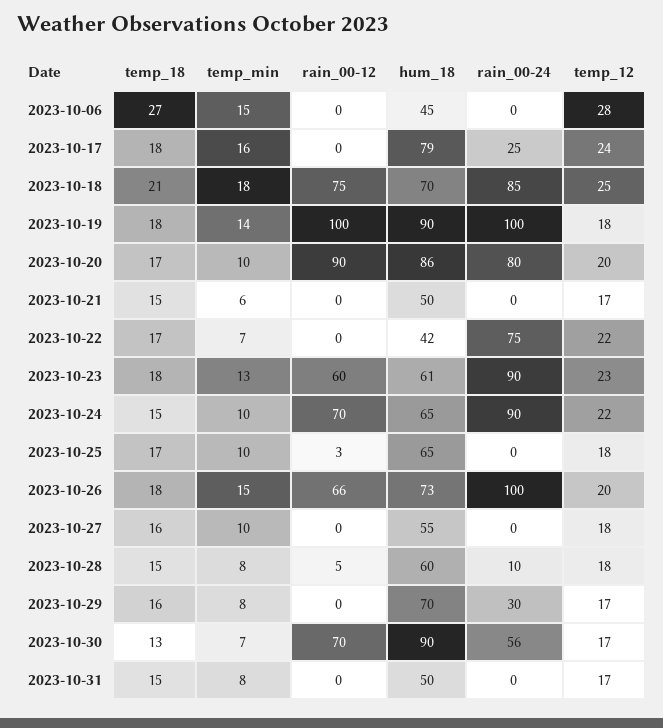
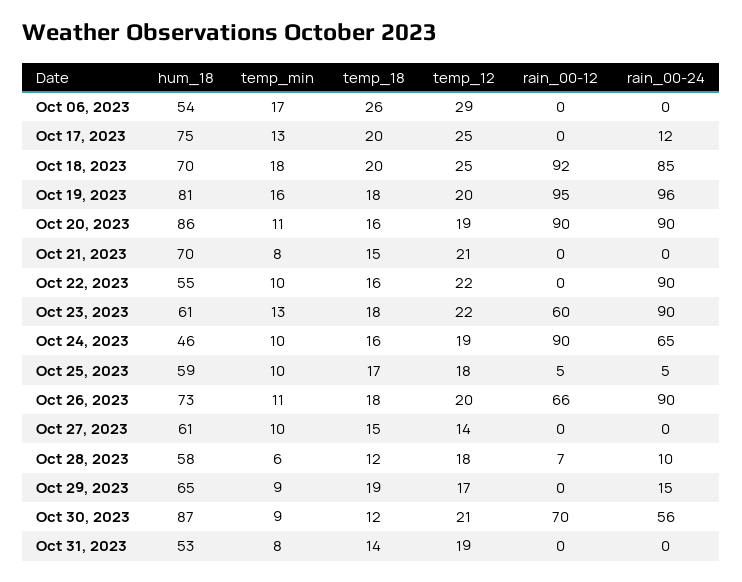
  {
    "temp_18": {
-     "2023-10-06": 27,
+     "2023-10-06": 26,
-     "2023-10-17": 18,
+     "2023-10-17": 20,
-     "2023-10-18": 21,
+     "2023-10-18": 20,
      "2023-10-19": 18,
-     "2023-10-20": 17,
+     "2023-10-20": 16,
      "2023-10-21": 15,
-     "2023-10-22": 17,
+     "2023-10-22": 16,
      "2023-10-23": 18,
-     "2023-10-24": 15,
+     "2023-10-24": 16,
      "2023-10-25": 17,
      "2023-10-26": 18,
-     "2023-10-27": 16,
+     "2023-10-27": 15,
-     "2023-10-28": 15,
+     "2023-10-28": 12,
-     "2023-10-29": 16,
+     "2023-10-29": 19,
-     "2023-10-30": 13,
+     "2023-10-30": 12,
-     "2023-10-31": 15
+     "2023-10-31": 14
    },
    "temp_min": {
-     "2023-10-06": 15,
+     "2023-10-06": 17,
-     "2023-10-17": 16,
+     "2023-10-17": 13,
      "2023-10-18": 18,
-     "2023-10-19": 14,
+     "2023-10-19": 16,
-     "2023-10-20": 10,
+     "2023-10-20": 11,
-     "2023-10-21": 6,
+     "2023-10-21": 8,
-     "2023-10-22": 7,
+     "2023-10-22": 10,
      "2023-10-23": 13,
      "2023-10-24": 10,
      "2023-10-25": 10,
-     "2023-10-26": 15,
+     "2023-10-26": 11,
      "2023-10-27": 10,
-     "2023-10-28": 8,
+     "2023-10-28": 6,
-     "2023-10-29": 8,
+     "2023-10-29": 9,
-     "2023-10-30": 7,
+     "2023-10-30": 9,
      "2023-10-31": 8
    },
    "rain_00-12": {
      "2023-10-06": 0,
      "2023-10-17": 0,
-     "2023-10-18": 75,
+     "2023-10-18": 92,
-     "2023-10-19": 100,
+     "2023-10-19": 95,
      "2023-10-20": 90,
      "2023-10-21": 0,
      "2023-10-22": 0,
      "2023-10-23": 60,
-     "2023-10-24": 70,
+     "2023-10-24": 90,
-     "2023-10-25": 3,
+     "2023-10-25": 5,
      "2023-10-26": 66,
      "2023-10-27": 0,
-     "2023-10-28": 5,
+     "2023-10-28": 7,
      "2023-10-29": 0,
      "2023-10-30": 70,
      "2023-10-31": 0
    },
    "hum_18": {
-     "2023-10-06": 45,
+     "2023-10-06": 54,
-     "2023-10-17": 79,
+     "2023-10-17": 75,
      "2023-10-18": 70,
-     "2023-10-19": 90,
+     "2023-10-19": 81,
      "2023-10-20": 86,
-     "2023-10-21": 50,
+     "2023-10-21": 70,
-     "2023-10-22": 42,
+     "2023-10-22": 55,
      "2023-10-23": 61,
-     "2023-10-24": 65,
+     "2023-10-24": 46,
-     "2023-10-25": 65,
+     "2023-10-25": 59,
      "2023-10-26": 73,
-     "2023-10-27": 55,
+     "2023-10-27": 61,
-     "2023-10-28": 60,
+     "2023-10-28": 58,
-     "2023-10-29": 70,
+     "2023-10-29": 65,
-     "2023-10-30": 90,
+     "2023-10-30": 87,
-     "2023-10-31": 50
+     "2023-10-31": 53
    },
    "rain_00-24": {
      "2023-10-06": 0,
-     "2023-10-17": 25,
+     "2023-10-17": 12,
      "2023-10-18": 85,
-     "2023-10-19": 100,
+     "2023-10-19": 96,
-     "2023-10-20": 80,
+     "2023-10-20": 90,
      "2023-10-21": 0,
-     "2023-10-22": 75,
+     "2023-10-22": 90,
      "2023-10-23": 90,
-     "2023-10-24": 90,
+     "2023-10-24": 65,
-     "2023-10-25": 0,
+     "2023-10-25": 5,
-     "2023-10-26": 100,
+     "2023-10-26": 90,
      "2023-10-27": 0,
      "2023-10-28": 10,
-     "2023-10-29": 30,
+     "2023-10-29": 15,
      "2023-10-30": 56,
      "2023-10-31": 0
    },
    "temp_12": {
-     "2023-10-06": 28,
+     "2023-10-06": 29,
-     "2023-10-17": 24,
+     "2023-10-17": 25,
      "2023-10-18": 25,
-     "2023-10-19": 18,
+     "2023-10-19": 20,
-     "2023-10-20": 20,
+     "2023-10-20": 19,
-     "2023-10-21": 17,
+     "2023-10-21": 21,
      "2023-10-22": 22,
-     "2023-10-23": 23,
+     "2023-10-23": 22,
-     "2023-10-24": 22,
+     "2023-10-24": 19,
      "2023-10-25": 18,
      "2023-10-26": 20,
-     "2023-10-27": 18,
+     "2023-10-27": 14,
      "2023-10-28": 18,
      "2023-10-29": 17,
-     "2023-10-30": 17,
+     "2023-10-30": 21,
-     "2023-10-31": 17
+     "2023-10-31": 19
    }
  }

